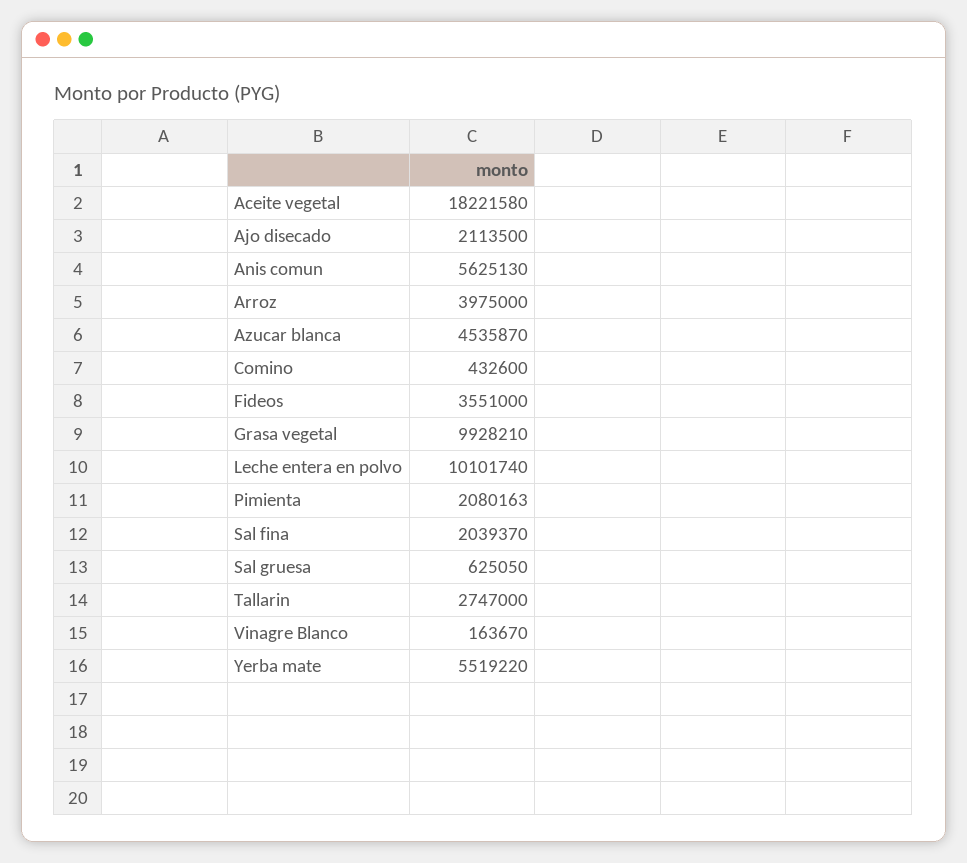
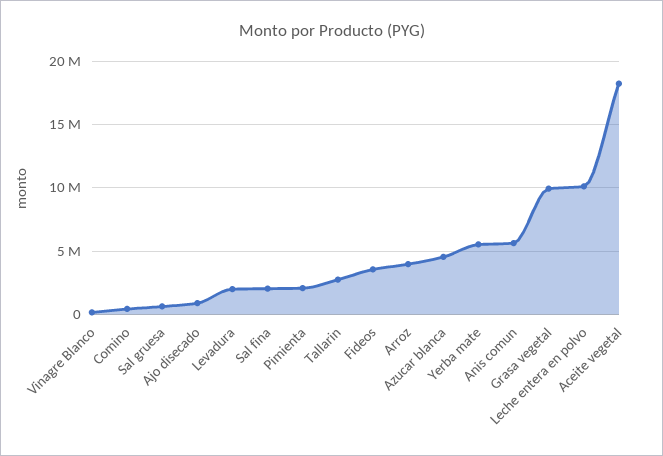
  {
    "Aceite vegetal": 18221580,
-   "Ajo disecado": 2113500,
+   "Ajo disecado": 1000000,
    "Anis comun": 5625130,
    "Arroz": 3975000,
    "Azucar blanca": 4535870,
    "Comino": 432600,
    "Fideos": 3551000,
    "Grasa vegetal": 9928210,
    "Leche entera en polvo": 10101740,
    "Pimienta": 2080163,
    "Sal fina": 2039370,
    "Sal gruesa": 625050,
    "Tallarin": 2747000,
    "Vinagre Blanco": 163670,
-   "Yerba mate": 5519220
+   "Yerba mate": 5519220,
+   "Levadura": 2000000
  }

